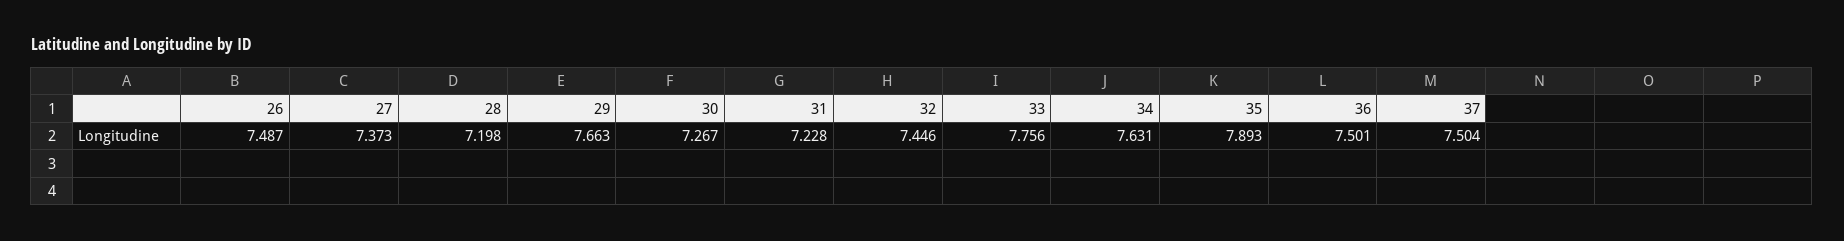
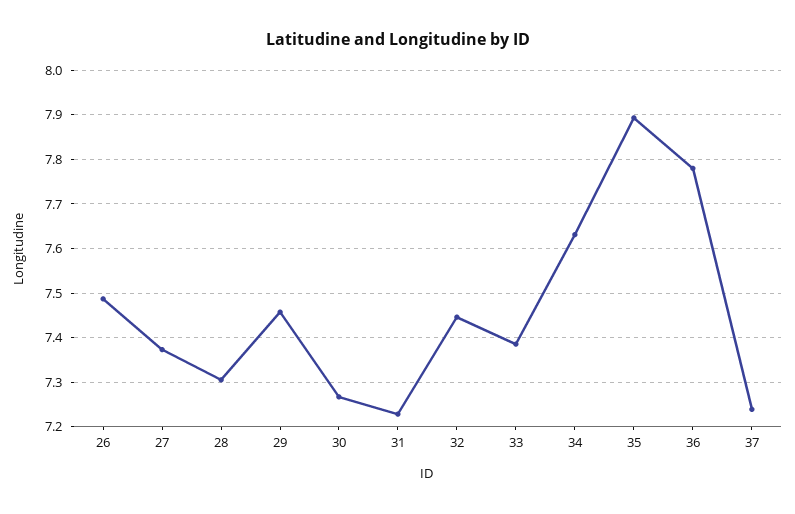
  {
    "26": 7.487,
    "27": 7.373,
-   "28": 7.198,
+   "28": 7.3,
-   "29": 7.663,
+   "29": 7.46,
    "30": 7.267,
    "31": 7.228,
    "32": 7.446,
-   "33": 7.756,
+   "33": 7.38,
    "34": 7.631,
    "35": 7.893,
-   "36": 7.501,
+   "36": 7.78,
-   "37": 7.504
+   "37": 7.24
  }

